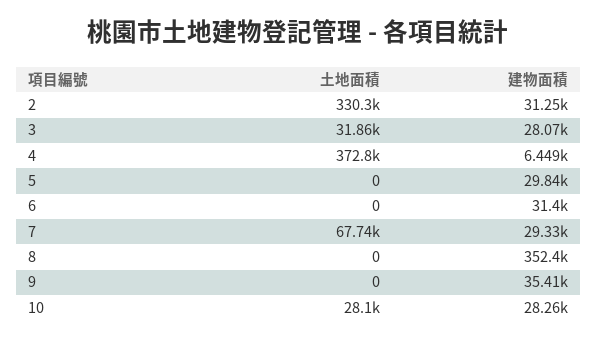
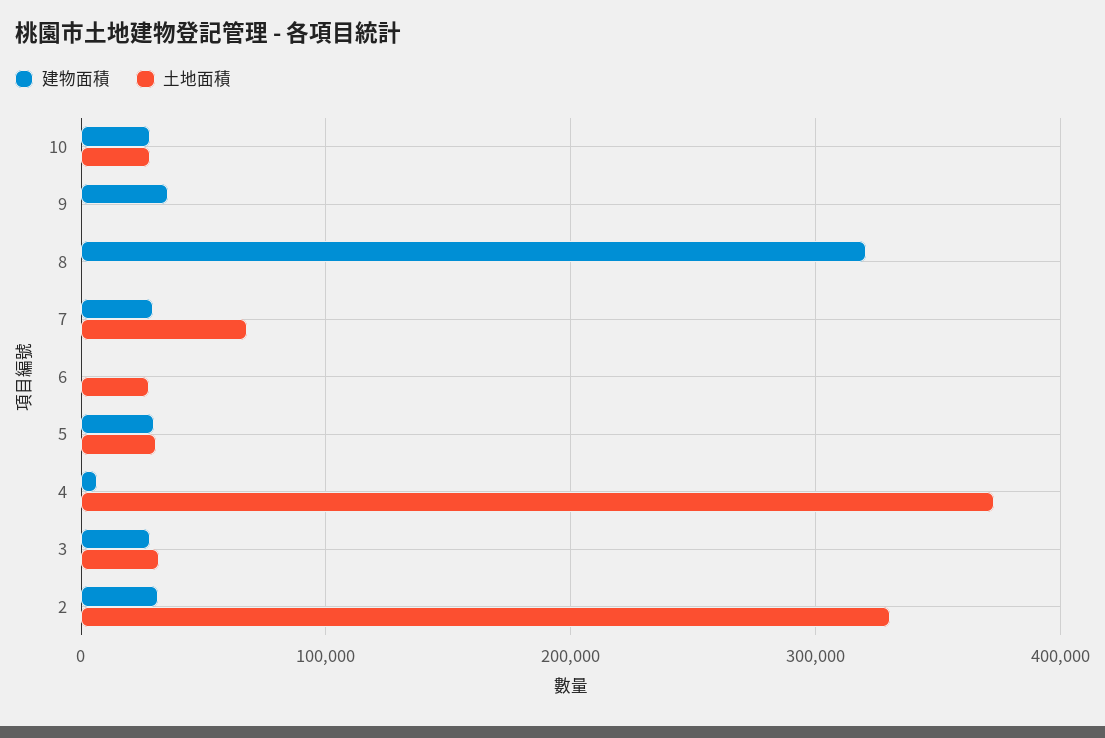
  {
    "土地面積": {
      "2": 330300,
      "3": 31860,
      "4": 372800,
-     "5": 0,
+     "5": 30000,
-     "6": 0,
+     "6": 30000,
      "7": 67740,
      "8": 0,
      "9": 0,
      "10": 28100
    },
    "建物面積": {
      "2": 31250,
      "3": 28070,
      "4": 6449,
      "5": 29840,
-     "6": 31400,
+     "6": 0,
      "7": 29330,
-     "8": 352400,
+     "8": 320000,
      "9": 35410,
      "10": 28260
    }
  }

